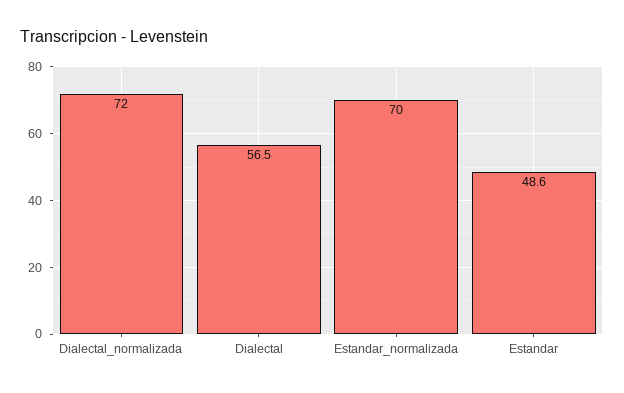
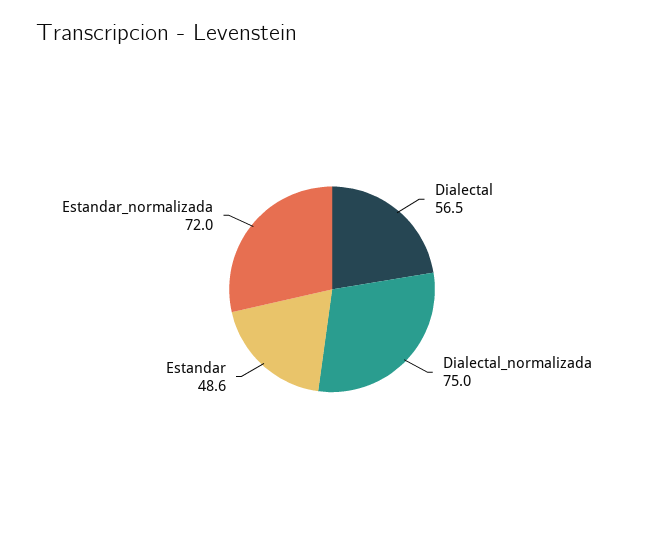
  {
-   "Dialectal_normalizada": 72,
+   "Dialectal_normalizada": 75,
    "Dialectal": 56.5,
-   "Estandar_normalizada": 70,
+   "Estandar_normalizada": 72,
    "Estandar": 48.6
  }

